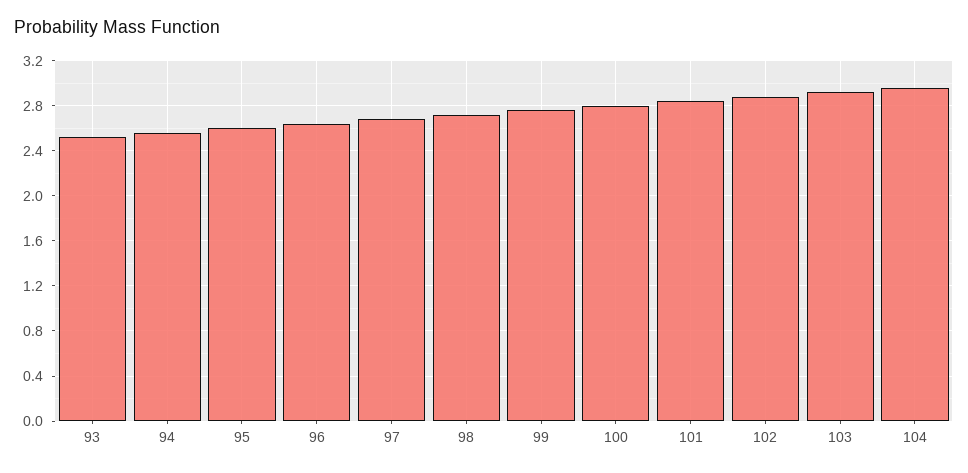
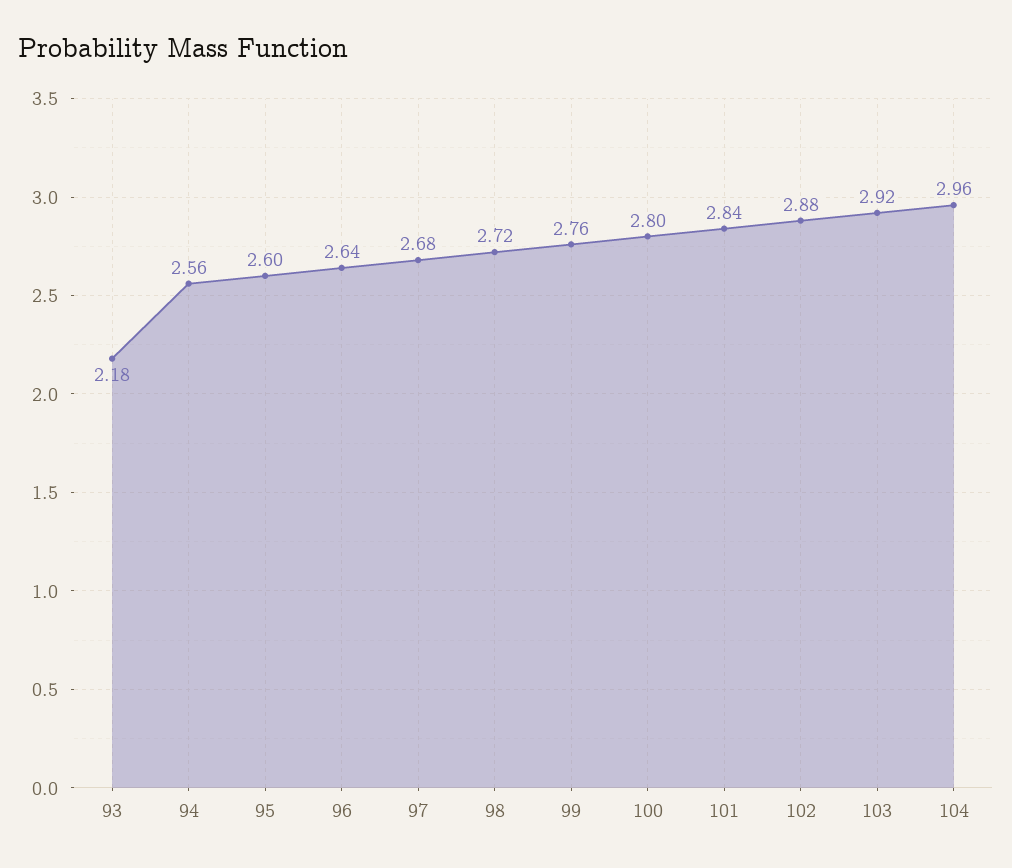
  {
-   "93": 2.5,
+   "93": 2.18,
    "94": 2.56,
    "95": 2.6,
    "96": 2.64,
    "97": 2.68,
    "98": 2.72,
    "99": 2.76,
    "100": 2.8,
    "101": 2.84,
    "102": 2.88,
    "103": 2.92,
    "104": 2.96
  }

